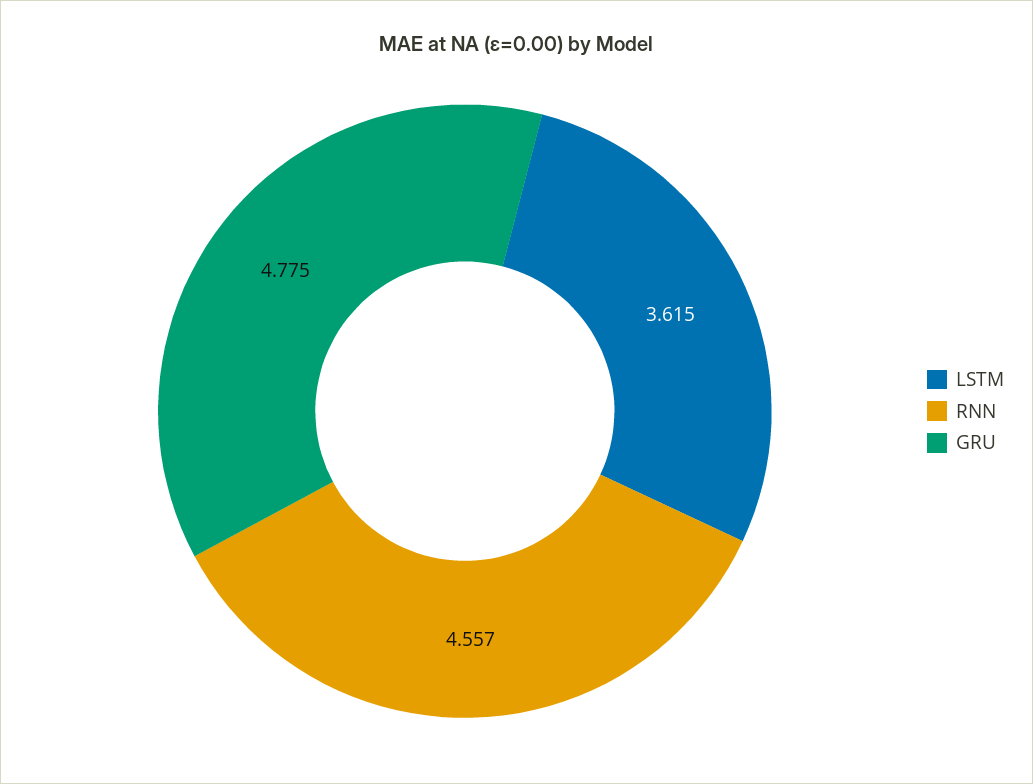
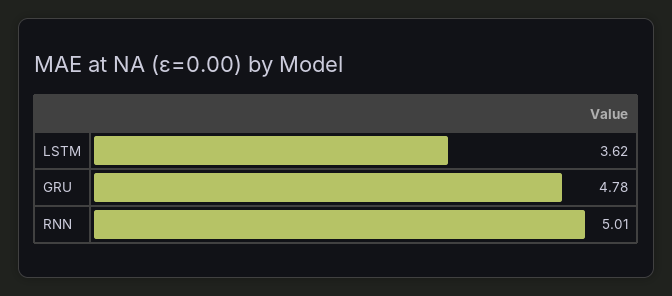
  {
    "LSTM": 3.615,
-   "RNN": 4.557,
+   "RNN": 5.01,
    "GRU": 4.775
  }

